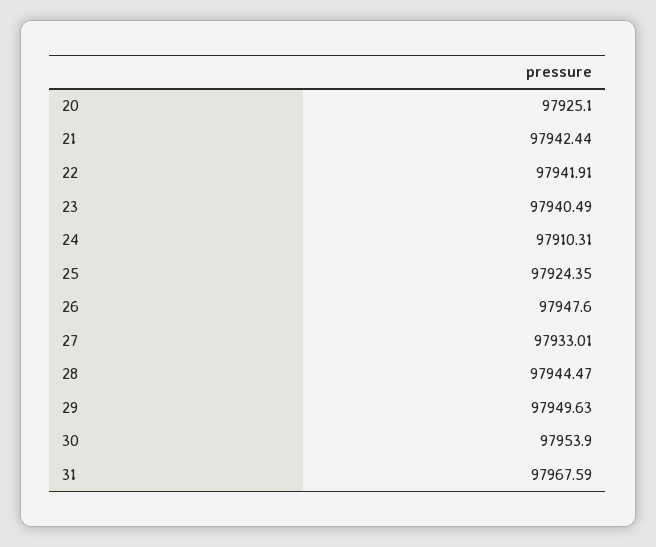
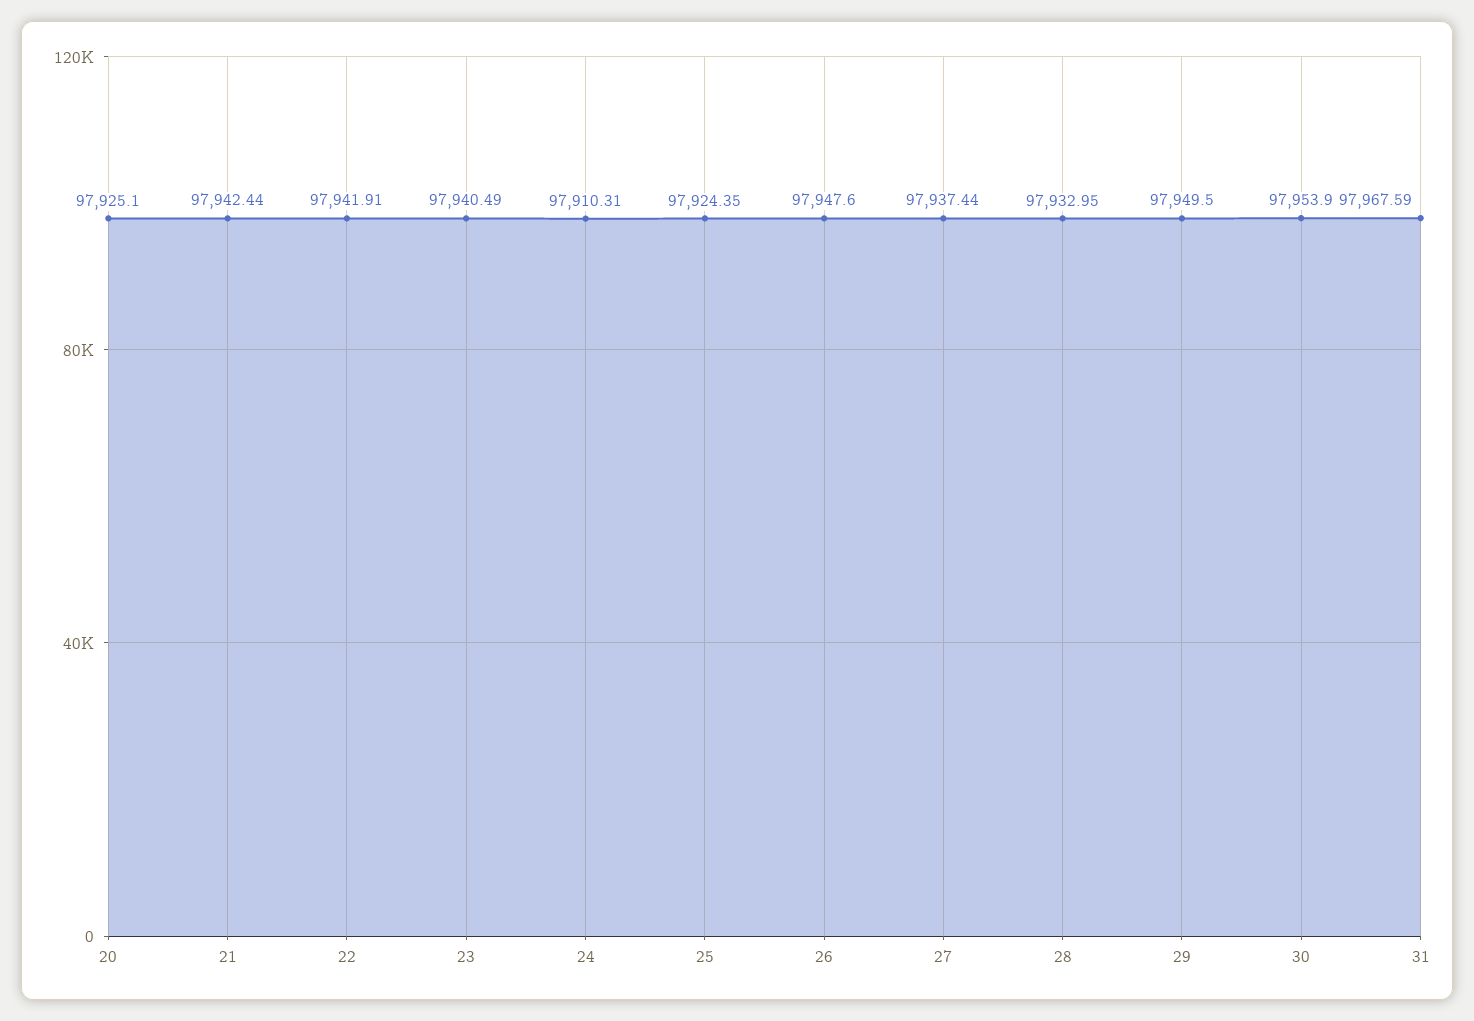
  {
    "20": 97925.1,
    "21": 97942.44,
    "22": 97941.91,
    "23": 97940.49,
    "24": 97910.31,
    "25": 97924.35,
    "26": 97947.6,
-   "27": 97933.01,
+   "27": 97937.44,
-   "28": 97944.47,
+   "28": 97932.95,
-   "29": 97949.63,
+   "29": 97949.5,
    "30": 97953.9,
    "31": 97967.59
  }

